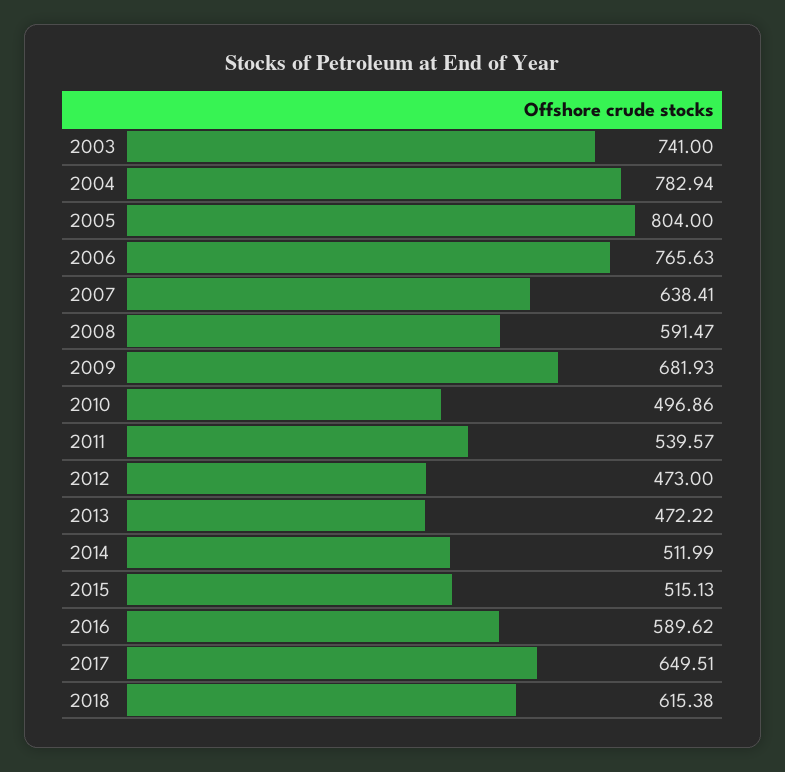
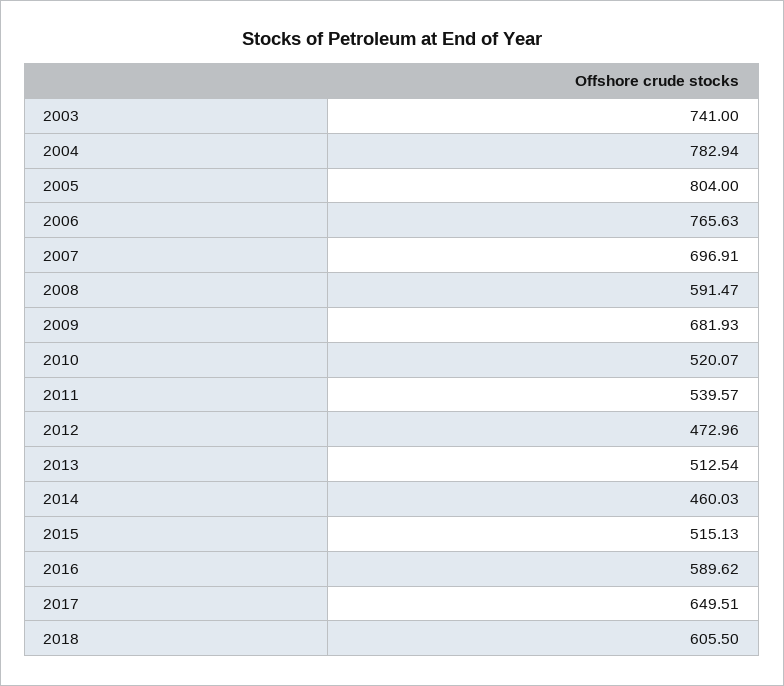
  {
    "2003": 741,
    "2004": 782.94,
    "2005": 804,
    "2006": 765.63,
-   "2007": 638.41,
+   "2007": 696.91,
    "2008": 591.47,
    "2009": 681.93,
-   "2010": 496.86,
+   "2010": 520.07,
    "2011": 539.57,
-   "2012": 473,
+   "2012": 472.96,
-   "2013": 472.22,
+   "2013": 512.54,
-   "2014": 511.99,
+   "2014": 460.03,
    "2015": 515.13,
    "2016": 589.62,
    "2017": 649.51,
-   "2018": 615.38
+   "2018": 605.5
  }

